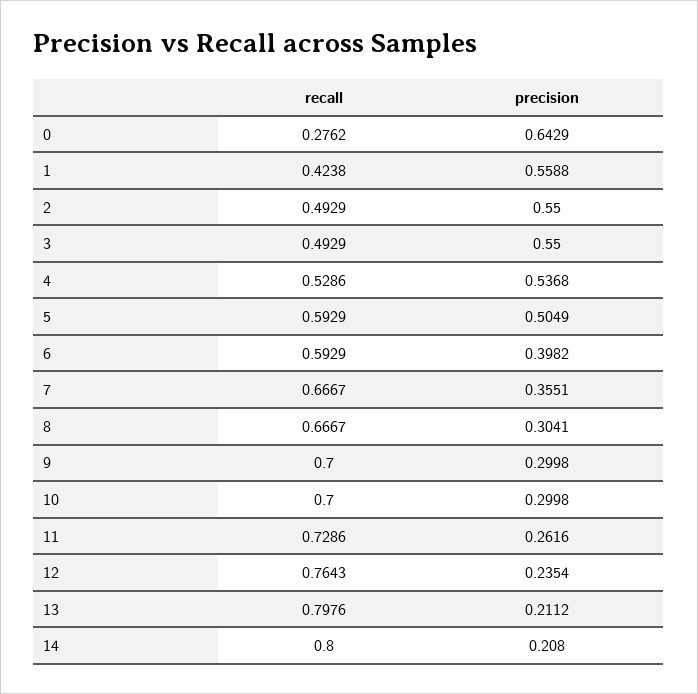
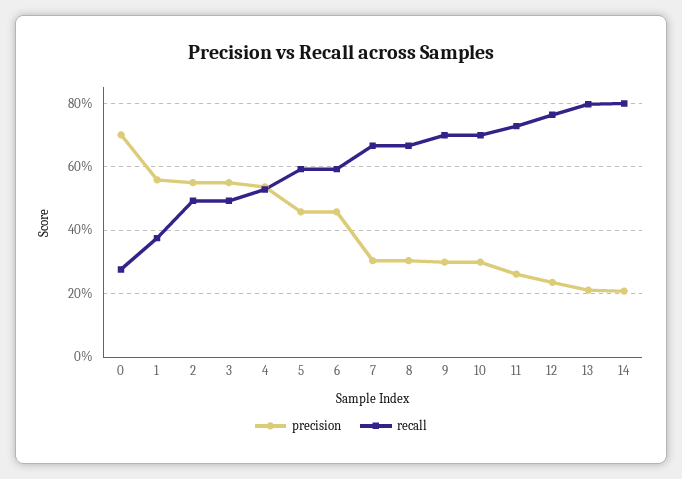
  {
    "recall": {
      "0": 0.2762,
-     "1": 0.4238,
+     "1": 0.38,
      "2": 0.4929,
      "3": 0.4929,
      "4": 0.5286,
      "5": 0.5929,
      "6": 0.5929,
      "7": 0.6667,
      "8": 0.6667,
      "9": 0.7,
      "10": 0.7,
      "11": 0.7286,
      "12": 0.7643,
      "13": 0.7976,
      "14": 0.8
    },
    "precision": {
-     "0": 0.6429,
+     "0": 0.7,
      "1": 0.5588,
      "2": 0.55,
      "3": 0.55,
      "4": 0.5368,
-     "5": 0.5049,
+     "5": 0.46,
-     "6": 0.3982,
+     "6": 0.46,
-     "7": 0.3551,
+     "7": 0.3,
      "8": 0.3041,
      "9": 0.2998,
      "10": 0.2998,
      "11": 0.2616,
      "12": 0.2354,
      "13": 0.2112,
      "14": 0.208
    }
  }

